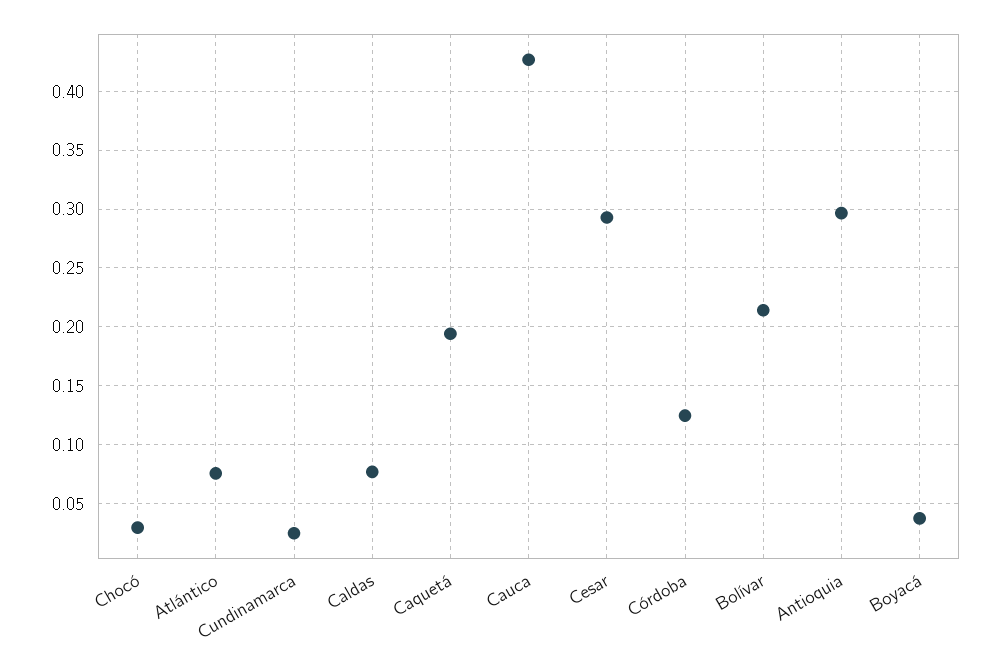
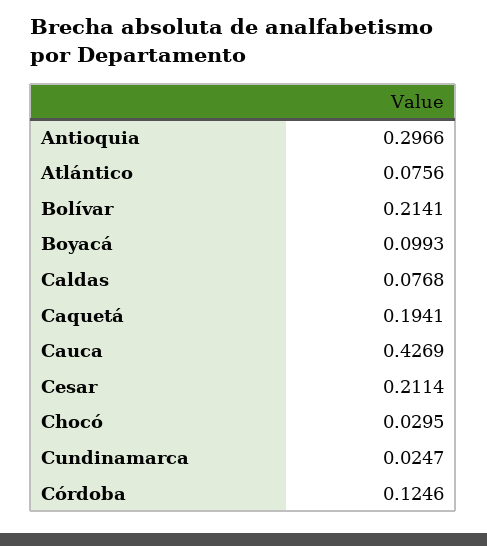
  {
    "Chocó": 0.0295,
    "Atlántico": 0.0756,
    "Cundinamarca": 0.0247,
    "Caldas": 0.0768,
    "Caquetá": 0.1941,
    "Cauca": 0.4269,
-   "Cesar": 0.29,
+   "Cesar": 0.2114,
    "Córdoba": 0.1246,
    "Bolívar": 0.2141,
    "Antioquia": 0.2966,
-   "Boyacá": 0.04
+   "Boyacá": 0.0993
  }

